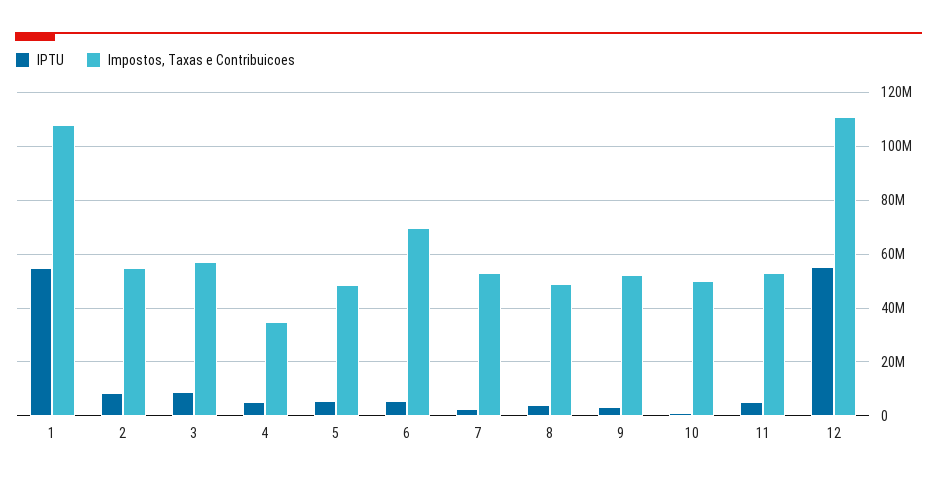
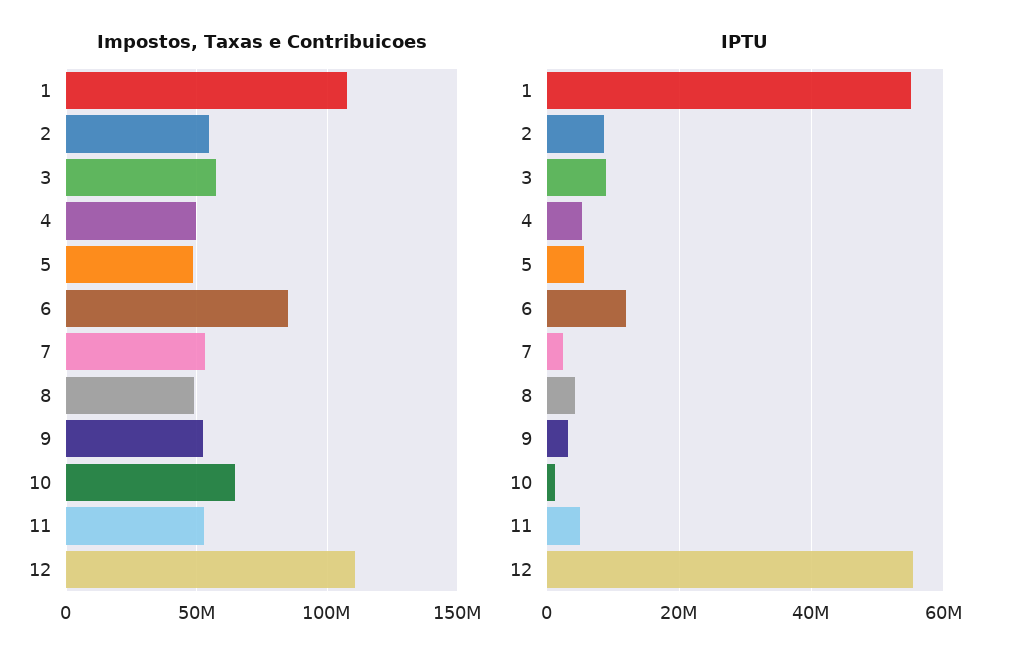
  {
    "IPTU": {
      "1": 56000000,
      "2": 8000000,
      "3": 8000000,
      "4": 6000000,
      "5": 6000000,
-     "6": 5000000,
+     "6": 12000000,
      "7": 2000000,
      "8": 4000000,
      "9": 4000000,
      "10": 2000000,
      "11": 6000000,
      "12": 56000000
    },
    "Impostos, Taxas e Contribuicoes": {
      "1": 107500000,
      "2": 55000000,
      "3": 57500000,
-     "4": 35000000,
+     "4": 50000000,
      "5": 47500000,
-     "6": 70000000,
+     "6": 85000000,
      "7": 52500000,
      "8": 50000000,
      "9": 52500000,
-     "10": 50000000,
+     "10": 65000000,
      "11": 52500000,
      "12": 110000000
    }
  }

